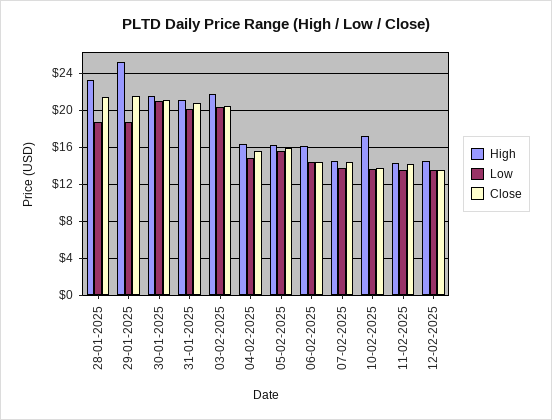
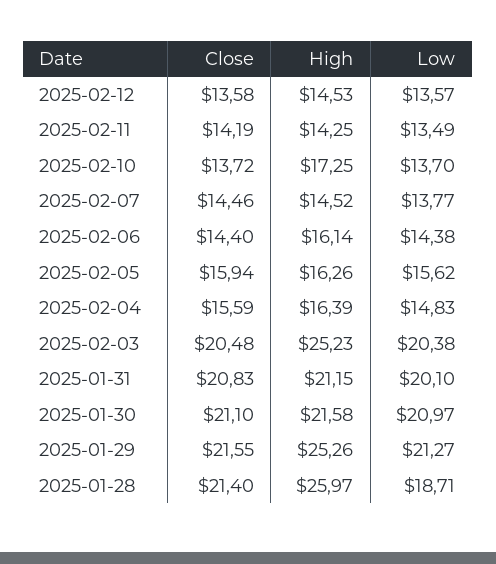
  {
    "High": {
-     "28-01-2025": 23,
+     "28-01-2025": 25.97,
      "29-01-2025": 25.26,
      "30-01-2025": 21.58,
      "31-01-2025": 21.15,
-     "03-02-2025": 22,
+     "03-02-2025": 25.23,
      "04-02-2025": 16.39,
      "05-02-2025": 16.26,
      "06-02-2025": 16.14,
      "07-02-2025": 14.52,
      "10-02-2025": 17.25,
      "11-02-2025": 14.25,
      "12-02-2025": 14.53
    },
    "Low": {
      "28-01-2025": 18.71,
-     "29-01-2025": 19,
+     "29-01-2025": 21.27,
      "30-01-2025": 20.97,
      "31-01-2025": 20.1,
      "03-02-2025": 20.38,
      "04-02-2025": 14.83,
      "05-02-2025": 15.62,
      "06-02-2025": 14.38,
      "07-02-2025": 13.77,
      "10-02-2025": 13.7,
      "11-02-2025": 13.49,
      "12-02-2025": 13.57
    },
    "Close": {
      "28-01-2025": 21.4,
      "29-01-2025": 21.55,
      "30-01-2025": 21.1,
      "31-01-2025": 20.83,
      "03-02-2025": 20.48,
      "04-02-2025": 15.59,
      "05-02-2025": 15.94,
      "06-02-2025": 14.4,
      "07-02-2025": 14.46,
      "10-02-2025": 13.72,
      "11-02-2025": 14.19,
      "12-02-2025": 13.58
    }
  }

